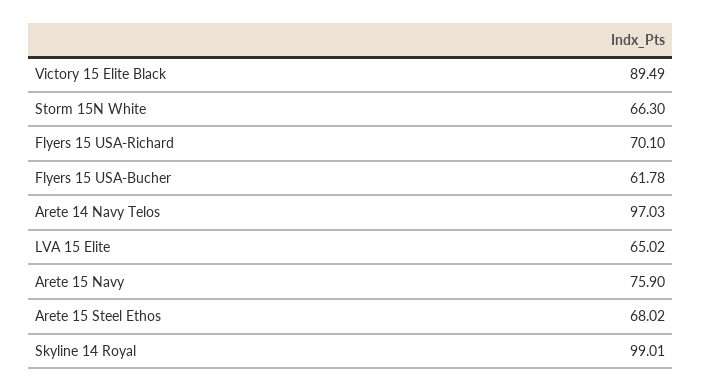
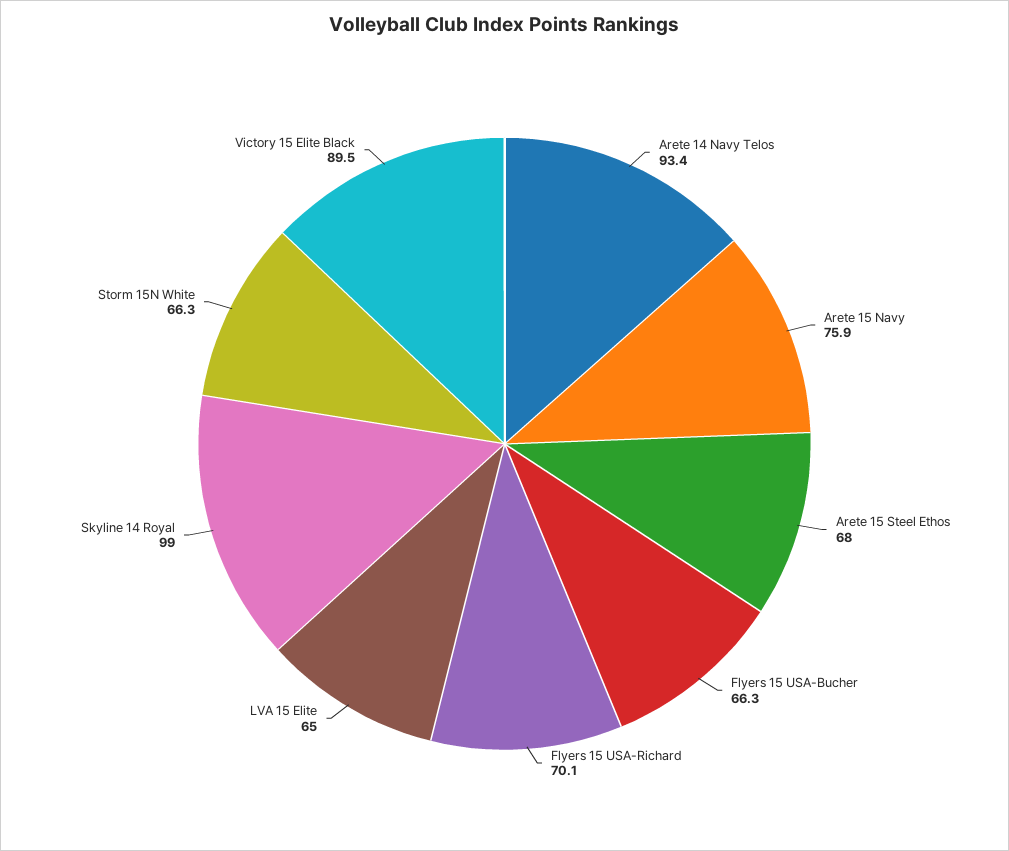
  {
    "Victory 15 Elite Black": 89.49,
    "Storm 15N White": 66.3,
    "Flyers 15 USA-Richard": 70.1,
-   "Flyers 15 USA-Bucher": 61.78,
+   "Flyers 15 USA-Bucher": 66.3,
-   "Arete 14 Navy Telos": 97.03,
+   "Arete 14 Navy Telos": 93.4,
    "LVA 15 Elite": 65.02,
    "Arete 15 Navy": 75.9,
    "Arete 15 Steel Ethos": 68.02,
    "Skyline 14 Royal": 99.01
  }

